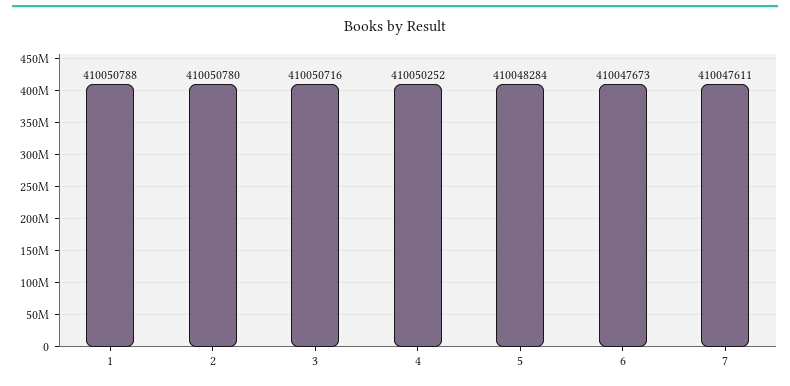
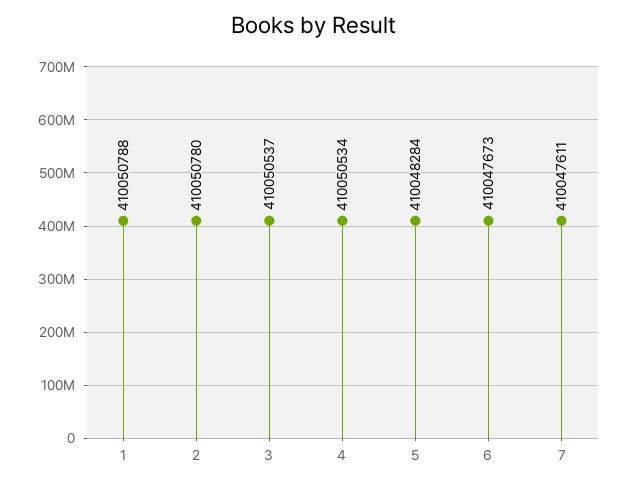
  {
    "1": 410050788,
    "2": 410050780,
-   "3": 410050716,
+   "3": 410050537,
-   "4": 410050252,
+   "4": 410050534,
    "5": 410048284,
    "6": 410047673,
    "7": 410047611
  }

